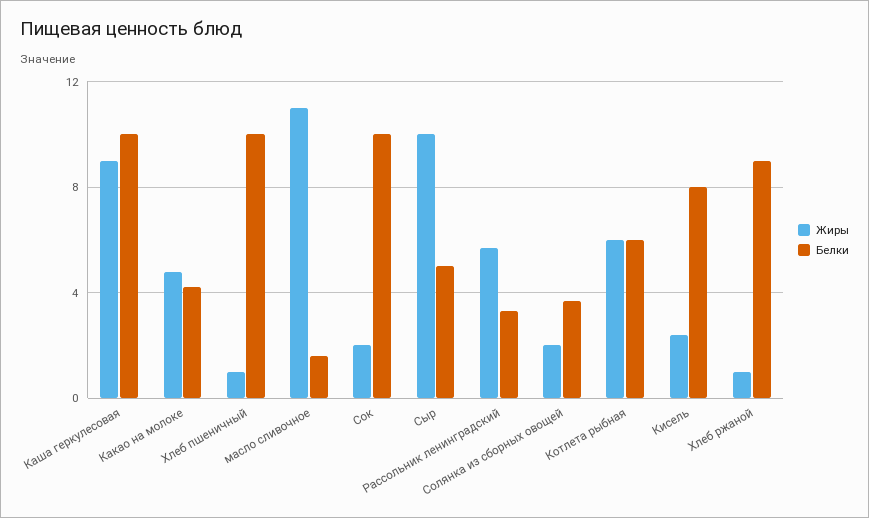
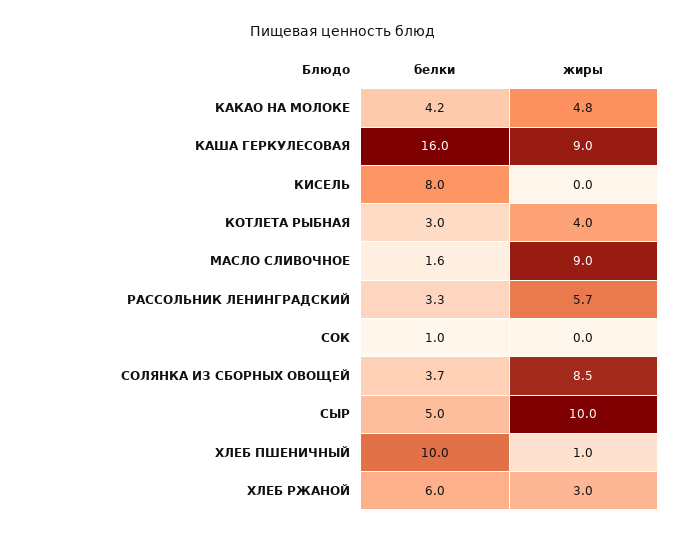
  {
    "Жиры": {
      "Каша геркулесовая": 9,
      "Какао на молоке": 4.8,
      "Хлеб пшеничный": 1,
-     "масло сливочное": 11,
+     "масло сливочное": 9,
-     "Сок": 2,
+     "Сок": 0,
      "Сыр": 10,
      "Рассольник ленинградский": 5.7,
-     "Солянка из сборных овощей": 2,
+     "Солянка из сборных овощей": 8.5,
-     "Котлета рыбная": 6,
+     "Котлета рыбная": 4,
-     "Кисель": 2.5,
+     "Кисель": 0,
-     "Хлеб ржаной": 1
+     "Хлеб ржаной": 3
    },
    "Белки": {
-     "Каша геркулесовая": 10,
+     "Каша геркулесовая": 16,
      "Какао на молоке": 4.2,
      "Хлеб пшеничный": 10,
      "масло сливочное": 1.6,
-     "Сок": 10,
+     "Сок": 1,
      "Сыр": 5,
      "Рассольник ленинградский": 3.3,
      "Солянка из сборных овощей": 3.7,
-     "Котлета рыбная": 6,
+     "Котлета рыбная": 3,
      "Кисель": 8,
-     "Хлеб ржаной": 9
+     "Хлеб ржаной": 6
    }
  }

